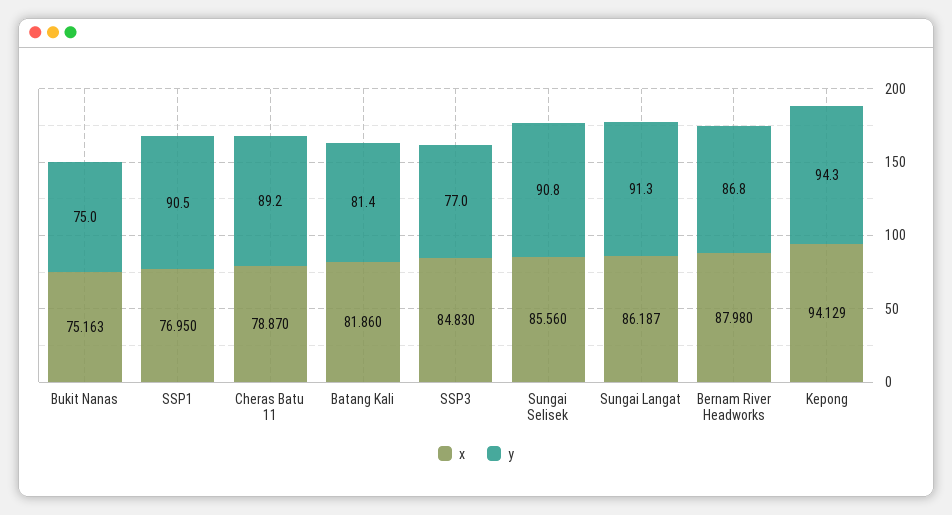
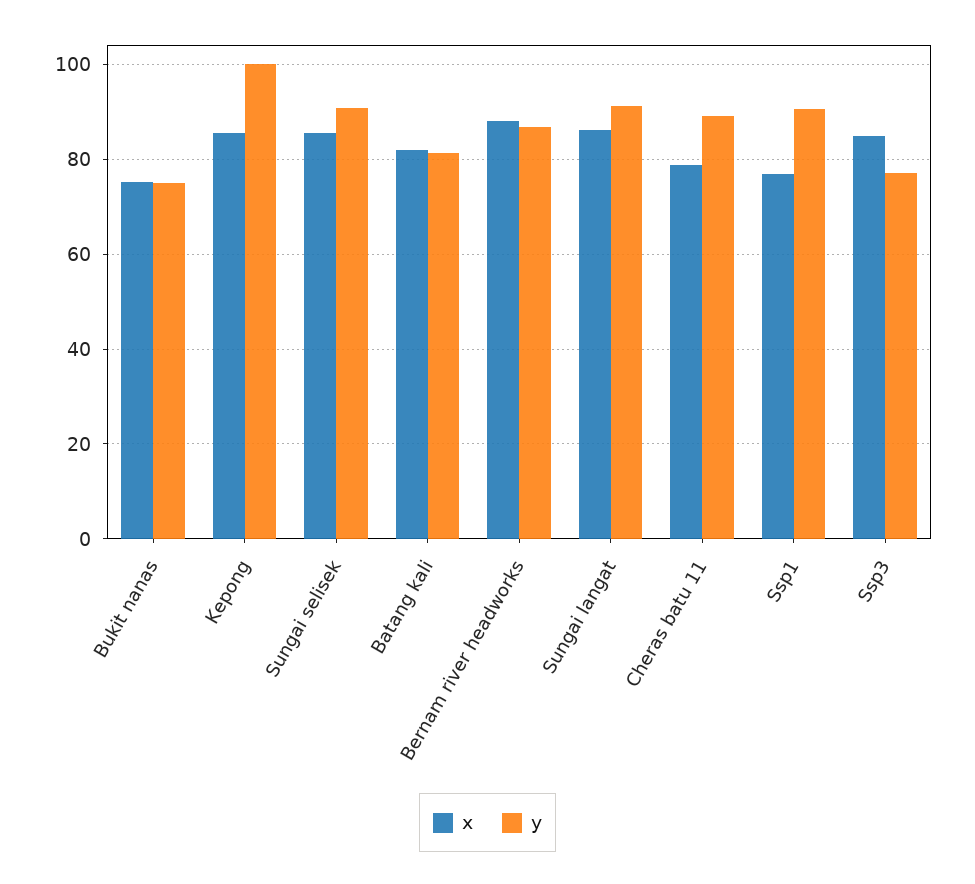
  {
    "x": {
      "Bukit Nanas": 75.163,
      "SSP1": 76.95,
      "Cheras Batu 11": 78.87,
      "Batang Kali": 81.86,
      "SSP3": 84.83,
      "Sungai Selisek": 85.56,
      "Sungai Langat": 86.187,
      "Bernam River Headworks": 87.98,
-     "Kepong": 94.129
+     "Kepong": 86
    },
    "y": {
      "Bukit Nanas": 75,
      "SSP1": 90.5,
      "Cheras Batu 11": 89.2,
      "Batang Kali": 81.4,
      "SSP3": 77,
      "Sungai Selisek": 90.8,
      "Sungai Langat": 91.3,
      "Bernam River Headworks": 86.8,
-     "Kepong": 94.3
+     "Kepong": 100
    }
  }

